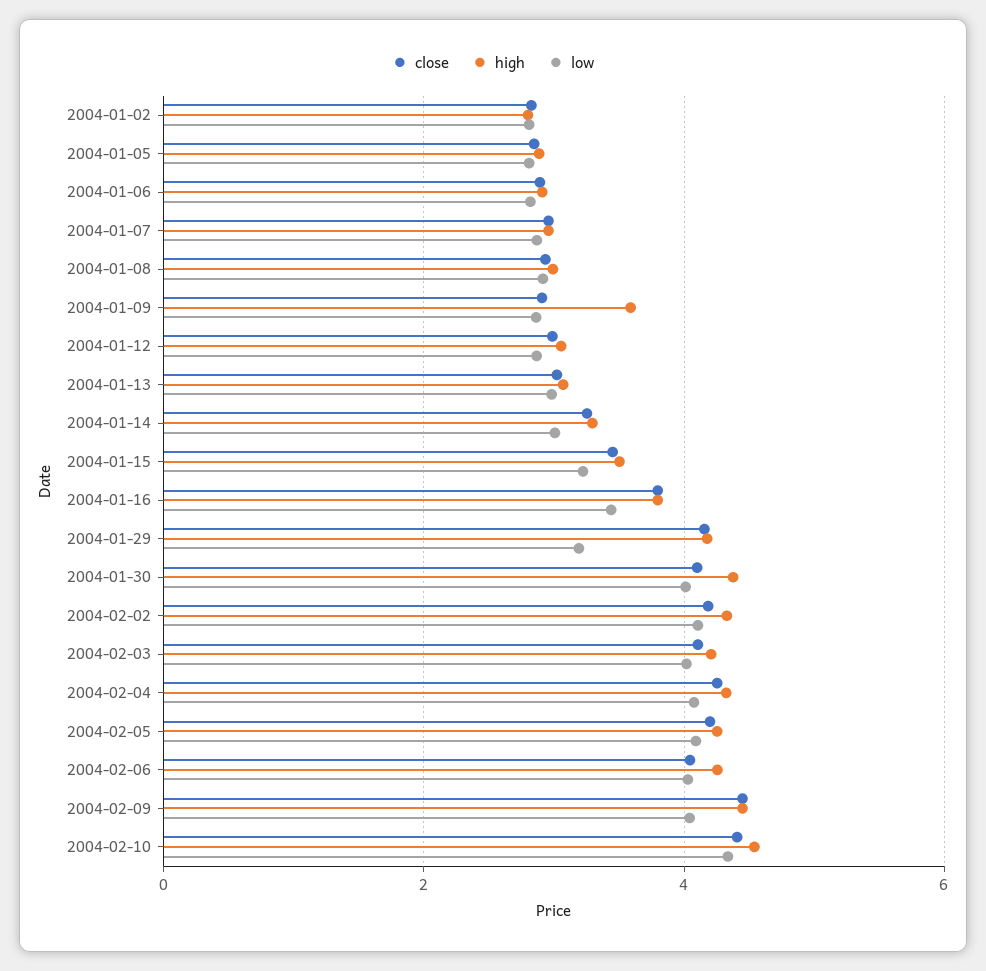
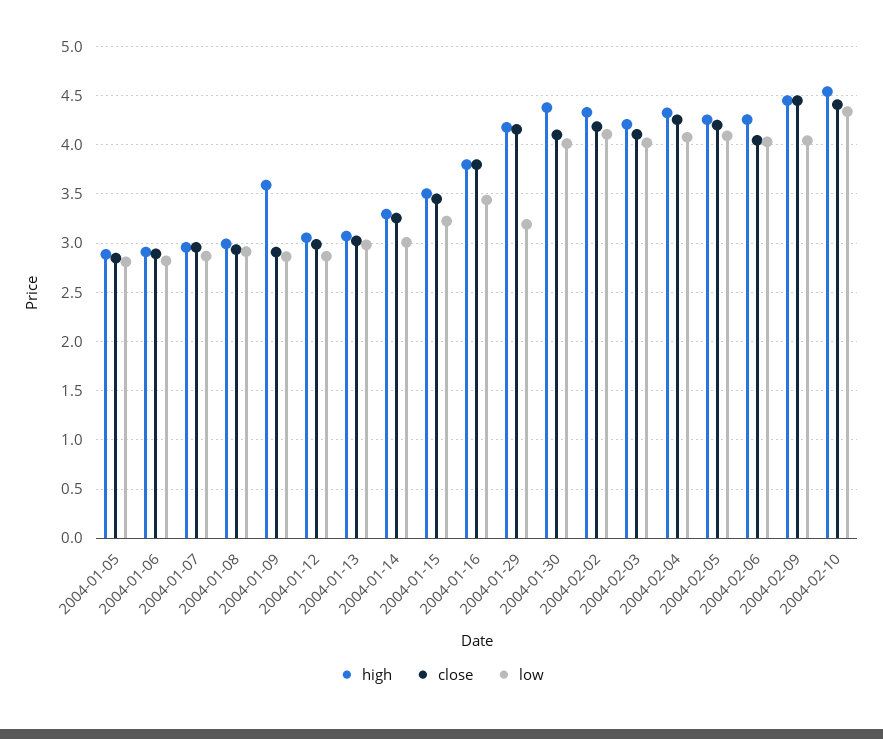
  {
    "close": {
-     "2004-01-02": 2.8,
      "2004-01-05": 2.8,
      "2004-01-06": 2.9,
      "2004-01-07": 3,
      "2004-01-08": 2.9,
      "2004-01-09": 2.9,
      "2004-01-12": 3,
      "2004-01-13": 3,
      "2004-01-14": 3.3,
      "2004-01-15": 3.5,
      "2004-01-16": 3.8,
      "2004-01-29": 4.2,
      "2004-01-30": 4.1,
      "2004-02-02": 4.2,
      "2004-02-03": 4.1,
      "2004-02-04": 4.3,
      "2004-02-05": 4.2,
      "2004-02-06": 4,
      "2004-02-09": 4.5,
      "2004-02-10": 4.4
    },
    "high": {
-     "2004-01-02": 2.8,
      "2004-01-05": 2.9,
      "2004-01-06": 2.9,
      "2004-01-07": 3,
      "2004-01-08": 3,
      "2004-01-09": 3.6,
      "2004-01-12": 3.1,
      "2004-01-13": 3.1,
      "2004-01-14": 3.3,
      "2004-01-15": 3.5,
      "2004-01-16": 3.8,
      "2004-01-29": 4.2,
      "2004-01-30": 4.4,
      "2004-02-02": 4.3,
      "2004-02-03": 4.2,
      "2004-02-04": 4.3,
      "2004-02-05": 4.3,
      "2004-02-06": 4.3,
      "2004-02-09": 4.5,
      "2004-02-10": 4.5
    },
    "low": {
-     "2004-01-02": 2.8,
      "2004-01-05": 2.8,
      "2004-01-06": 2.8,
      "2004-01-07": 2.9,
      "2004-01-08": 2.9,
      "2004-01-09": 2.9,
      "2004-01-12": 2.9,
      "2004-01-13": 3,
      "2004-01-14": 3,
      "2004-01-15": 3.2,
      "2004-01-16": 3.4,
      "2004-01-29": 3.2,
      "2004-01-30": 4,
      "2004-02-02": 4.1,
      "2004-02-03": 4,
      "2004-02-04": 4.1,
      "2004-02-05": 4.1,
      "2004-02-06": 4,
      "2004-02-09": 4,
      "2004-02-10": 4.3
    }
  }

